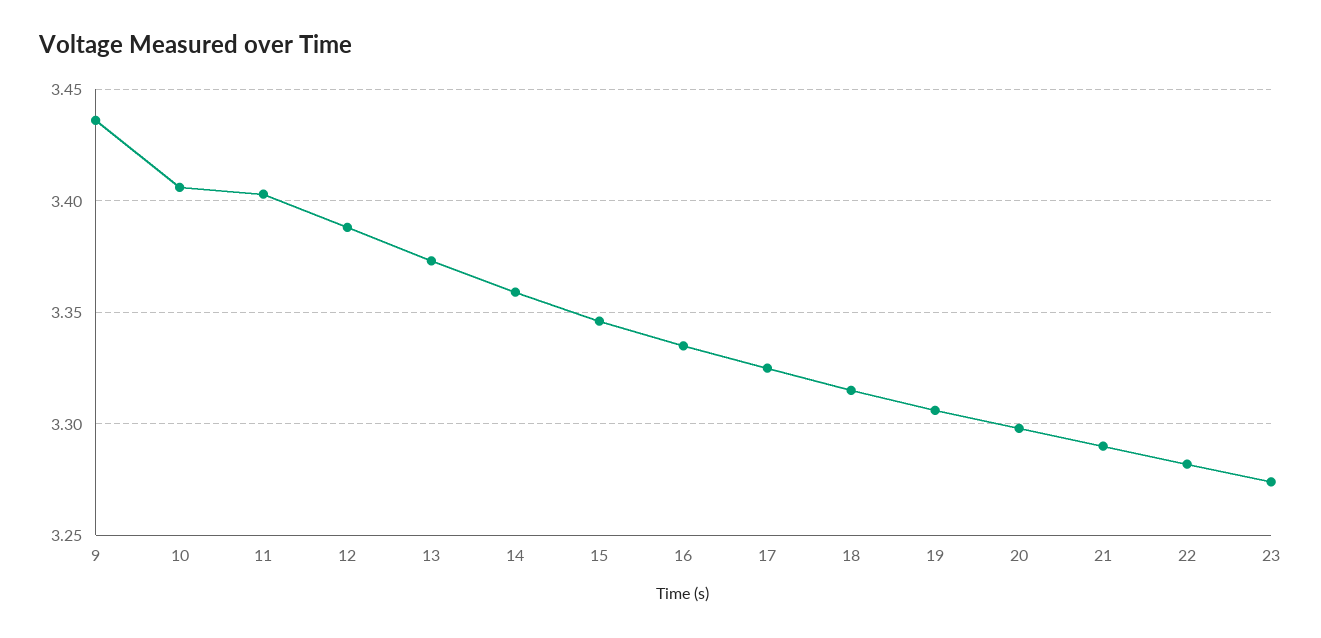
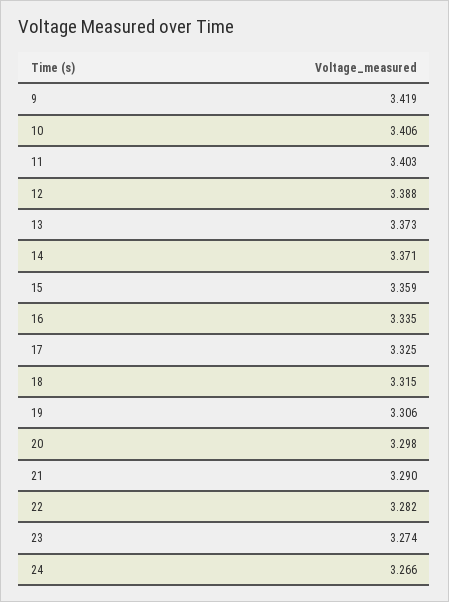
  {
-   "9": 3.435,
+   "9": 3.419,
    "10": 3.406,
    "11": 3.403,
    "12": 3.388,
    "13": 3.373,
-   "14": 3.36,
+   "14": 3.371,
-   "15": 3.345,
+   "15": 3.359,
    "16": 3.335,
    "17": 3.325,
    "18": 3.315,
    "19": 3.306,
    "20": 3.298,
    "21": 3.29,
    "22": 3.282,
-   "23": 3.274
+   "23": 3.274,
+   "24": 3.266
  }

